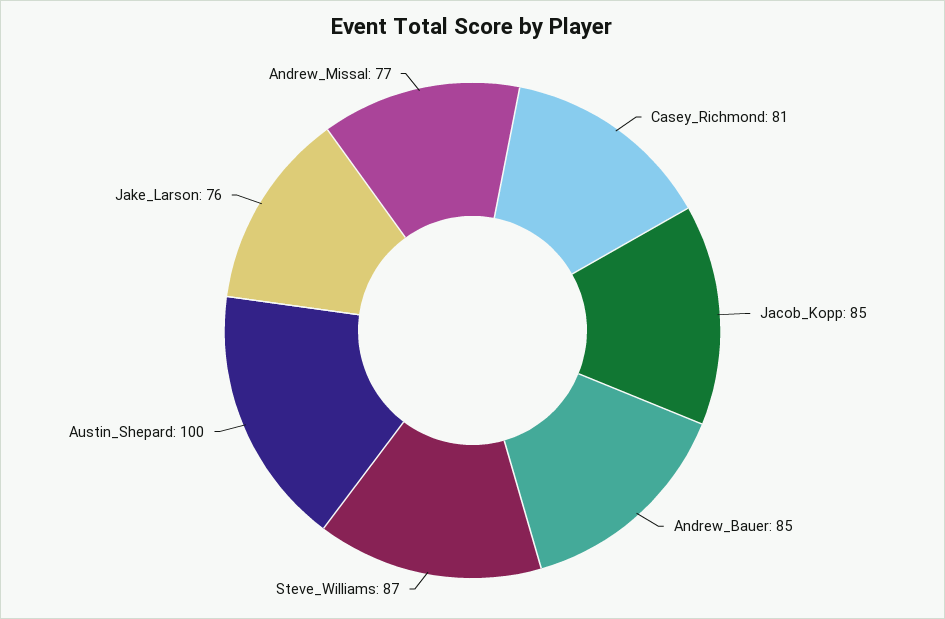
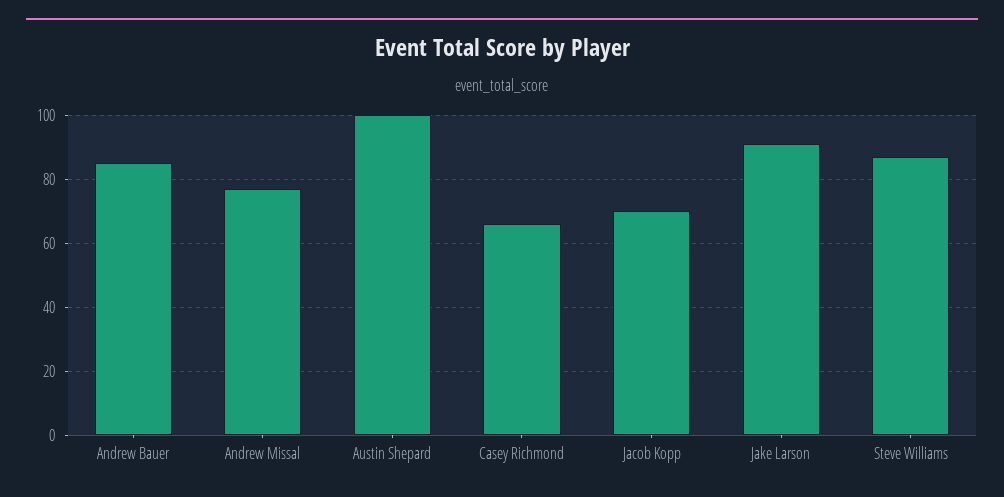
  {
-   "Casey_Richmond": 81,
+   "Casey_Richmond": 65,
-   "Jacob_Kopp": 85,
+   "Jacob_Kopp": 70,
    "Andrew_Bauer": 85,
    "Steve_Williams": 87,
    "Austin_Shepard": 100,
-   "Jake_Larson": 76,
+   "Jake_Larson": 90,
    "Andrew_Missal": 77
  }

